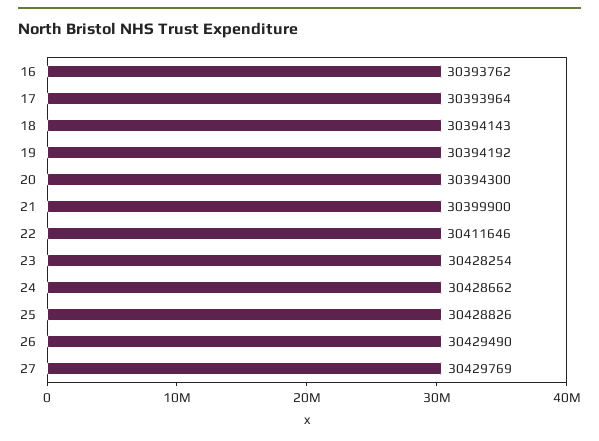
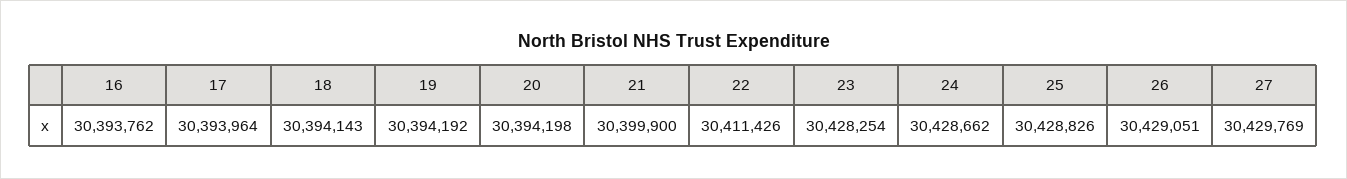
  {
    "16": 30393762,
    "17": 30393964,
    "18": 30394143,
    "19": 30394192,
-   "20": 30394300,
+   "20": 30394198,
    "21": 30399900,
-   "22": 30411646,
+   "22": 30411426,
    "23": 30428254,
    "24": 30428662,
    "25": 30428826,
-   "26": 30429490,
+   "26": 30429051,
    "27": 30429769
  }

